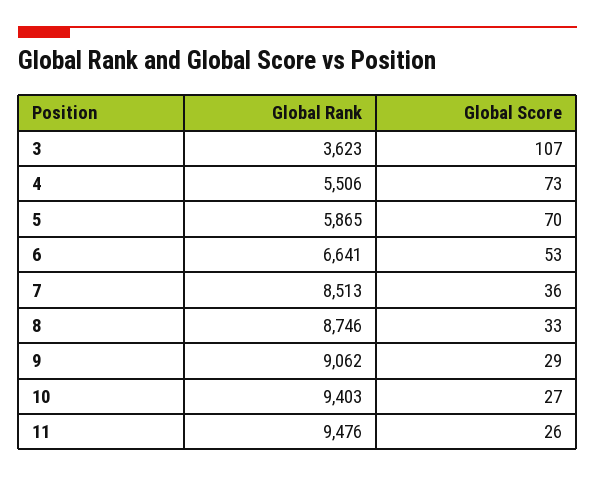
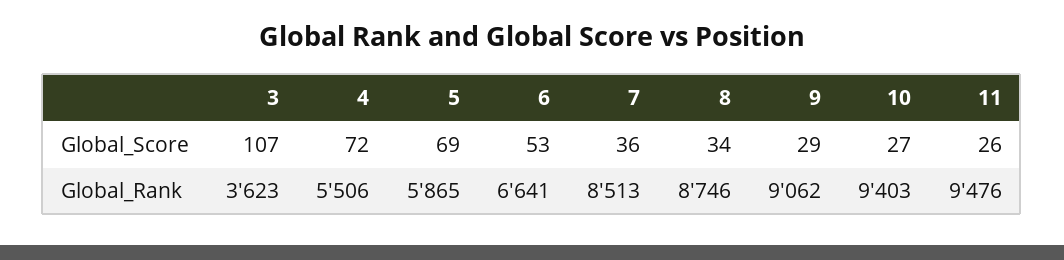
  {
    "Global Rank": {
      "3": 3623,
      "4": 5506,
      "5": 5865,
      "6": 6641,
      "7": 8513,
      "8": 8746,
      "9": 9062,
      "10": 9403,
      "11": 9476
    },
    "Global Score": {
      "3": 107,
-     "4": 73,
+     "4": 72,
-     "5": 70,
+     "5": 69,
      "6": 53,
      "7": 36,
-     "8": 33,
+     "8": 34,
      "9": 29,
      "10": 27,
      "11": 26
    }
  }

